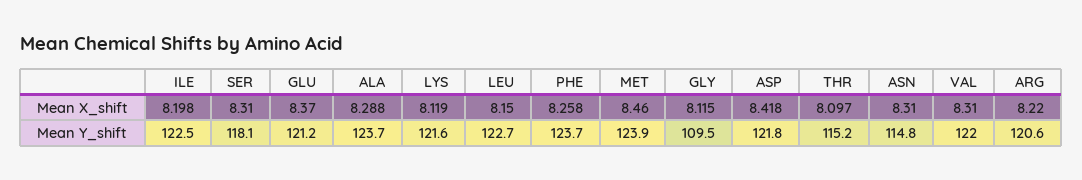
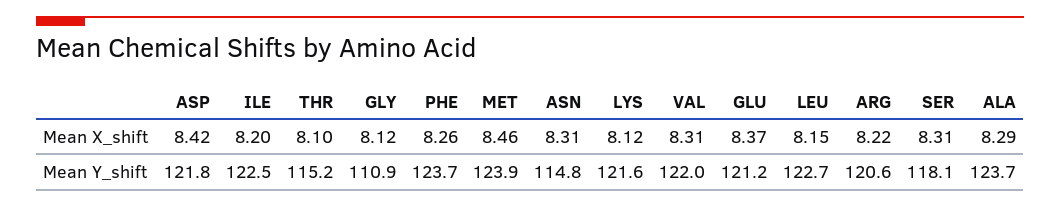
  {
    "ILE": {
      "Mean X_shift": 8.198,
      "Mean Y_shift": 122.5
    },
    "SER": {
      "Mean X_shift": 8.31,
      "Mean Y_shift": 118.1
    },
    "GLU": {
      "Mean X_shift": 8.37,
      "Mean Y_shift": 121.2
    },
    "ALA": {
      "Mean X_shift": 8.288,
      "Mean Y_shift": 123.7
    },
    "LYS": {
      "Mean X_shift": 8.119,
      "Mean Y_shift": 121.6
    },
    "LEU": {
      "Mean X_shift": 8.15,
      "Mean Y_shift": 122.7
    },
    "PHE": {
      "Mean X_shift": 8.258,
      "Mean Y_shift": 123.7
    },
    "MET": {
      "Mean X_shift": 8.46,
      "Mean Y_shift": 123.9
    },
    "GLY": {
      "Mean X_shift": 8.115,
-     "Mean Y_shift": 109.5
+     "Mean Y_shift": 110.9
    },
    "ASP": {
      "Mean X_shift": 8.418,
      "Mean Y_shift": 121.8
    },
    "THR": {
      "Mean X_shift": 8.097,
      "Mean Y_shift": 115.2
    },
    "ASN": {
      "Mean X_shift": 8.31,
      "Mean Y_shift": 114.8
    },
    "VAL": {
      "Mean X_shift": 8.31,
      "Mean Y_shift": 122
    },
    "ARG": {
      "Mean X_shift": 8.22,
      "Mean Y_shift": 120.6
    }
  }

